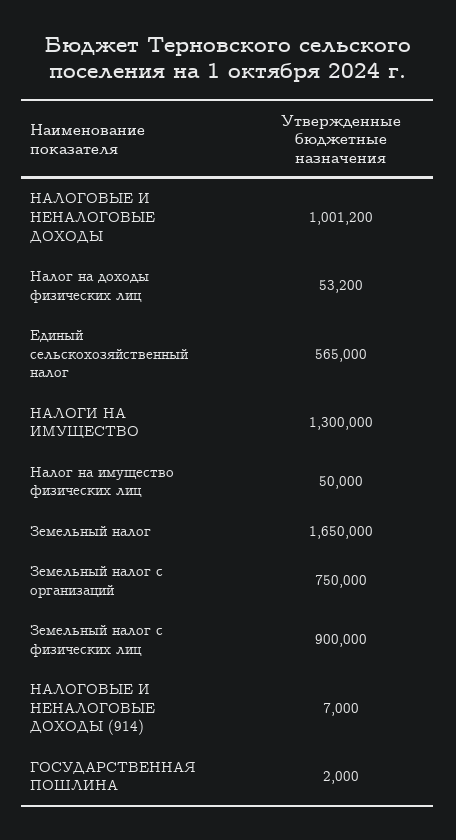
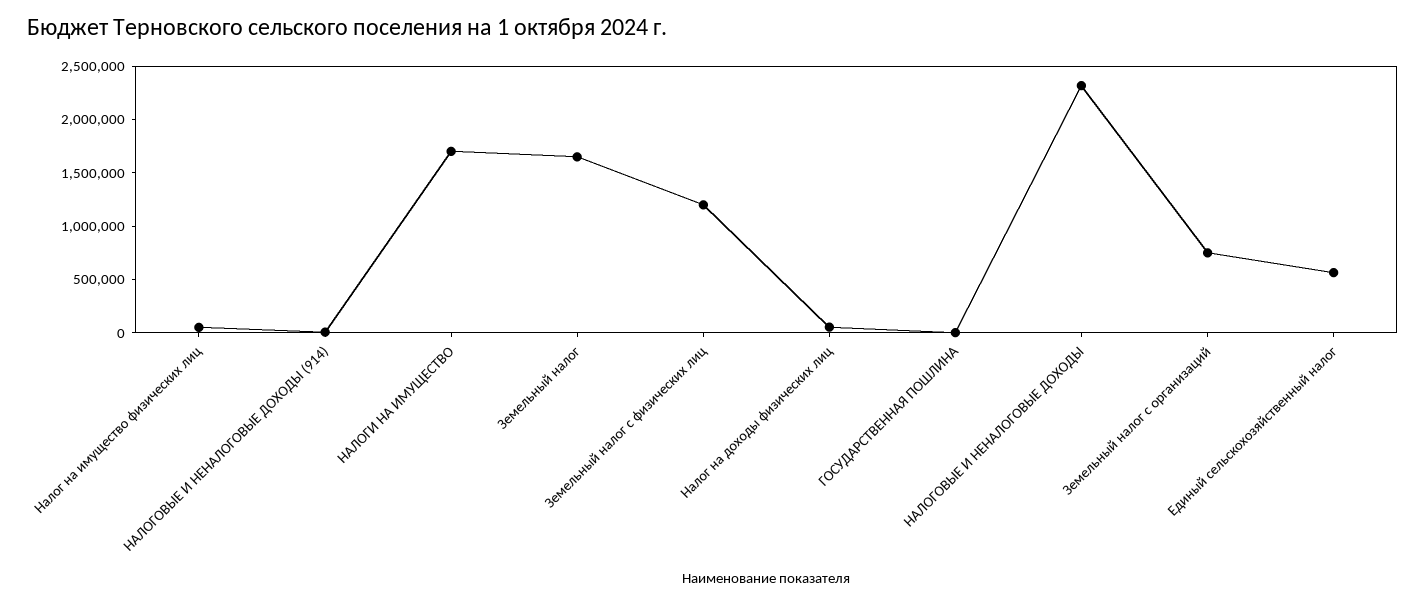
  {
-   "НАЛОГОВЫЕ И НЕНАЛОГОВЫЕ ДОХОДЫ": 1001200,
+   "НАЛОГОВЫЕ И НЕНАЛОГОВЫЕ ДОХОДЫ": 2300000,
    "Налог на доходы физических лиц": 53200,
    "Единый сельскохозяйственный налог": 565000,
-   "НАЛОГИ НА ИМУЩЕСТВО": 1300000,
+   "НАЛОГИ НА ИМУЩЕСТВО": 1700000,
    "Налог на имущество физических лиц": 50000,
    "Земельный налог": 1650000,
    "Земельный налог с организаций": 750000,
-   "Земельный налог с физических лиц": 900000,
+   "Земельный налог с физических лиц": 1200000,
    "НАЛОГОВЫЕ И НЕНАЛОГОВЫЕ ДОХОДЫ (914)": 7000,
    "ГОСУДАРСТВЕННАЯ ПОШЛИНА": 2000
  }

